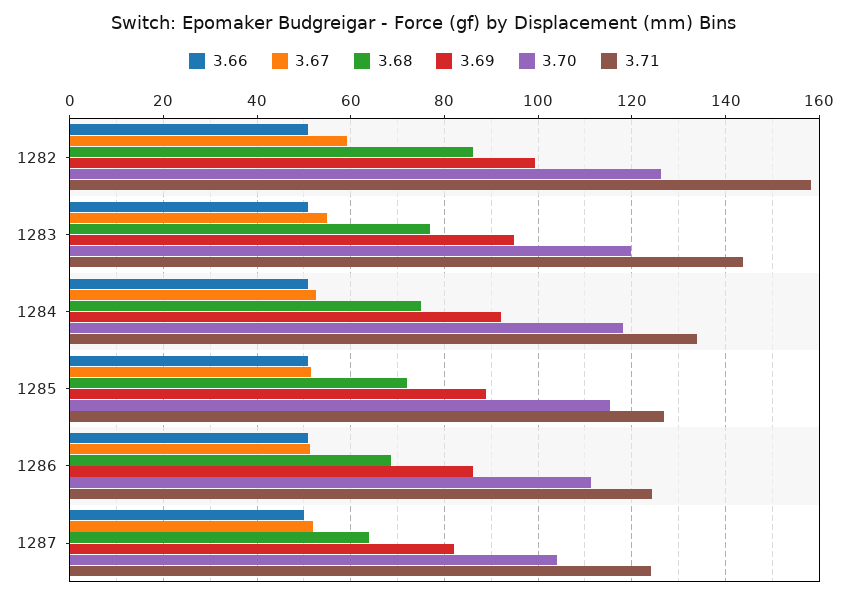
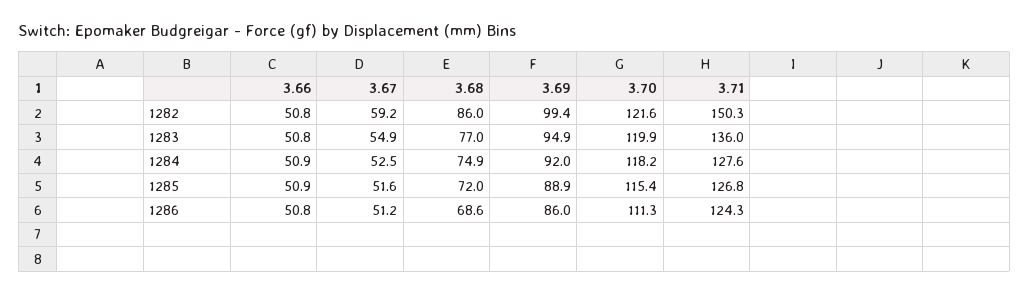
  {
    "3.66": {
      "1282": 50.8,
      "1283": 50.8,
      "1284": 50.9,
      "1285": 50.9,
-     "1286": 50.8,
+     "1286": 50.8
-     "1287": 50
    },
    "3.67": {
      "1282": 59.2,
      "1283": 54.9,
      "1284": 52.5,
      "1285": 51.6,
-     "1286": 51.2,
+     "1286": 51.2
-     "1287": 52
    },
    "3.68": {
      "1282": 86,
      "1283": 77,
      "1284": 74.9,
      "1285": 72,
-     "1286": 68.6,
+     "1286": 68.6
-     "1287": 64
    },
    "3.69": {
      "1282": 99.4,
      "1283": 94.9,
      "1284": 92,
      "1285": 88.9,
-     "1286": 86,
+     "1286": 86
-     "1287": 82
    },
    "3.70": {
-     "1282": 126,
+     "1282": 121.6,
      "1283": 119.9,
      "1284": 118.2,
      "1285": 115.4,
-     "1286": 111.3,
+     "1286": 111.3
-     "1287": 104
    },
    "3.71": {
-     "1282": 158,
+     "1282": 150.3,
-     "1283": 144,
+     "1283": 136,
-     "1284": 134,
+     "1284": 127.6,
      "1285": 126.8,
-     "1286": 124.3,
+     "1286": 124.3
-     "1287": 124
    }
  }

